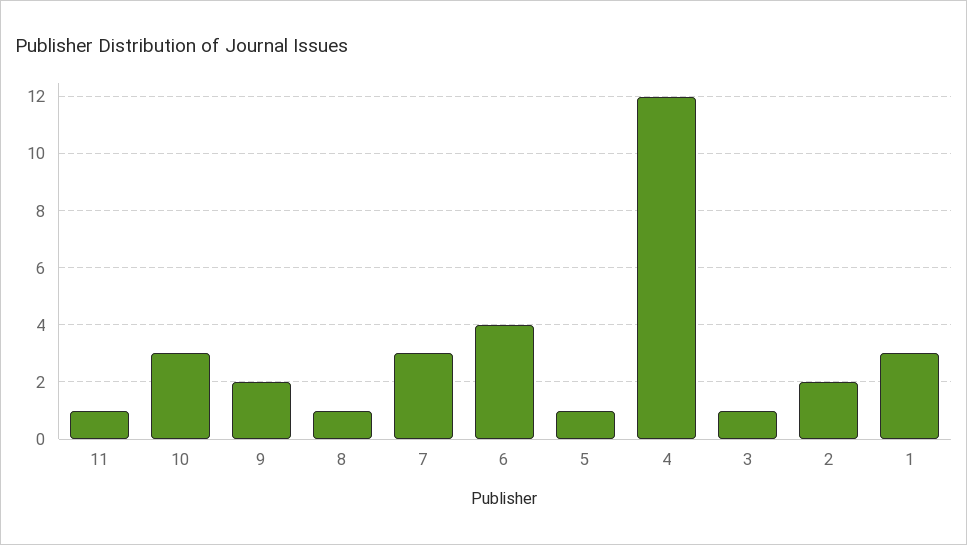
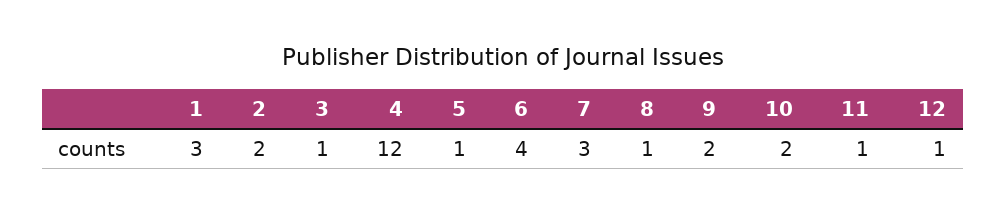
  {
    "11": 1,
-   "10": 3,
+   "10": 2,
    "9": 2,
    "8": 1,
    "7": 3,
    "6": 4,
    "5": 1,
    "4": 12,
    "3": 1,
    "2": 2,
-   "1": 3
+   "1": 3,
+   "12": 1
  }

